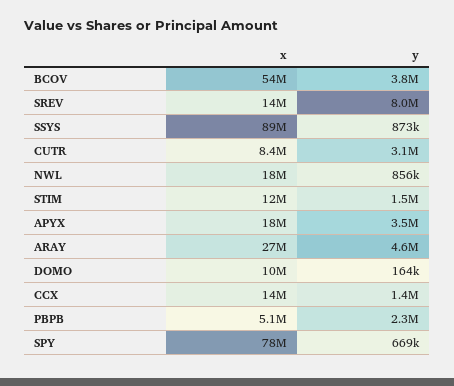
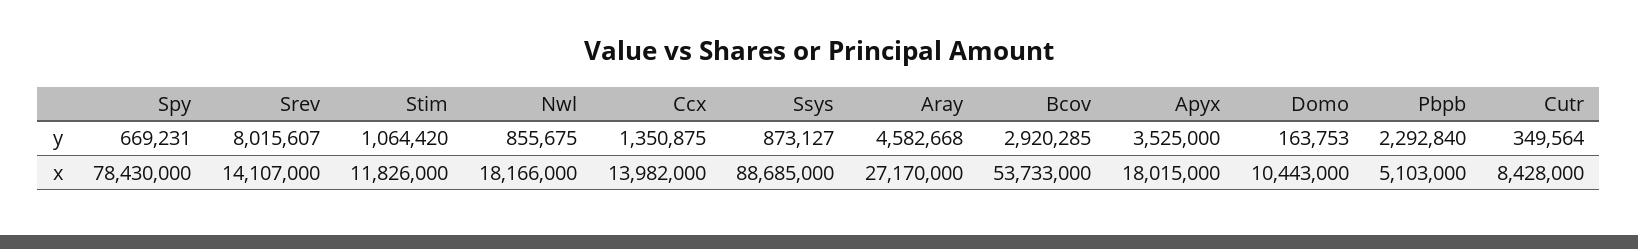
  {
    "x": {
      "BCOV": 53733000,
      "SREV": 14107000,
      "SSYS": 88685000,
      "CUTR": 8428000,
      "NWL": 18166000,
      "STIM": 11826000,
      "APYX": 18015000,
      "ARAY": 27170000,
      "DOMO": 10443000,
      "CCX": 13982000,
      "PBPB": 5103000,
      "SPY": 78430000
    },
    "y": {
-     "BCOV": 3800000,
+     "BCOV": 2920285,
      "SREV": 8015607,
      "SSYS": 873127,
-     "CUTR": 3100000,
+     "CUTR": 349564,
      "NWL": 855675,
-     "STIM": 1500000,
+     "STIM": 1064420,
      "APYX": 3525000,
      "ARAY": 4582668,
      "DOMO": 163753,
      "CCX": 1350875,
      "PBPB": 2292840,
      "SPY": 669231
    }
  }

